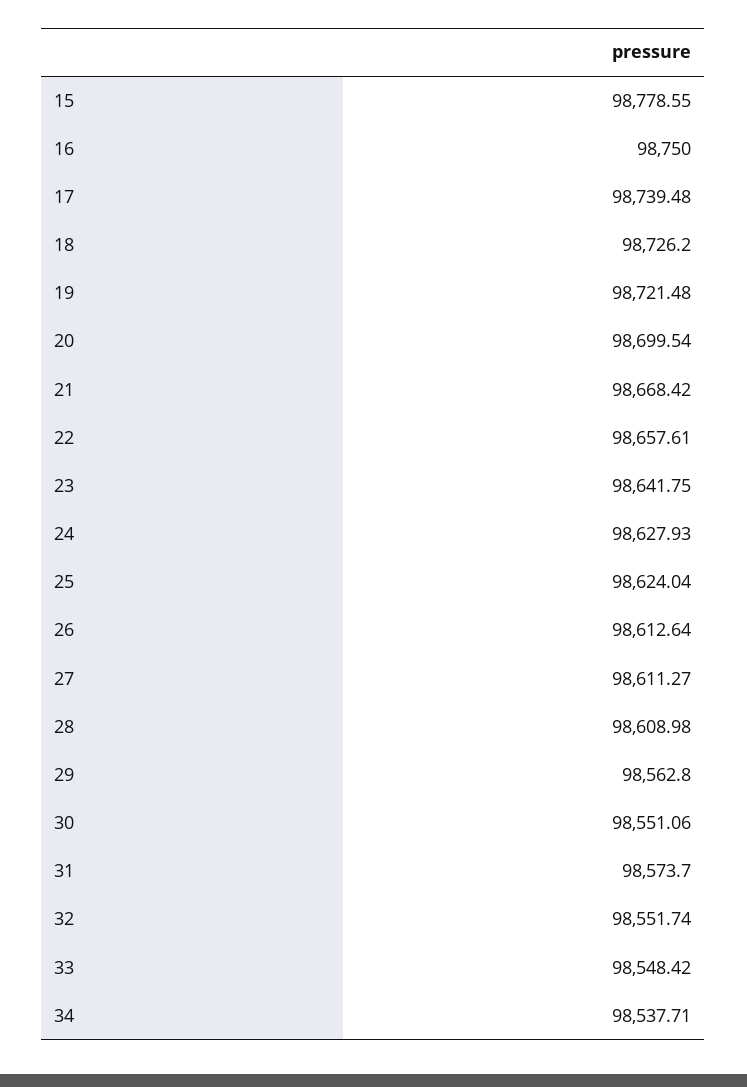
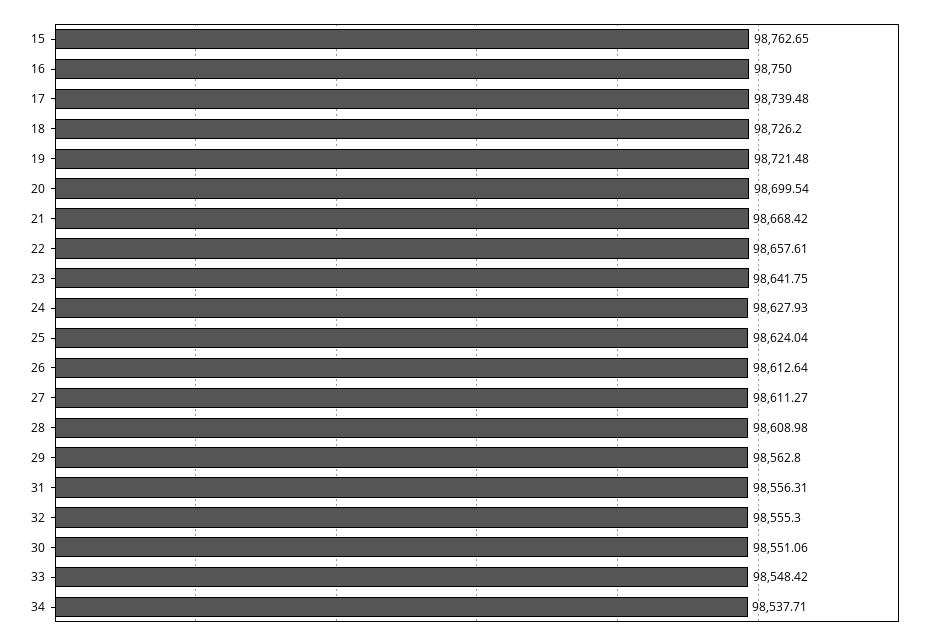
  {
-   "15": 98778.55,
+   "15": 98762.65,
    "16": 98750,
    "17": 98739.48,
    "18": 98726.2,
    "19": 98721.48,
    "20": 98699.54,
    "21": 98668.42,
    "22": 98657.61,
    "23": 98641.75,
    "24": 98627.93,
    "25": 98624.04,
    "26": 98612.64,
    "27": 98611.27,
    "28": 98608.98,
    "29": 98562.8,
    "30": 98551.06,
-   "31": 98573.7,
+   "31": 98556.31,
-   "32": 98551.74,
+   "32": 98555.3,
    "33": 98548.42,
    "34": 98537.71
  }

